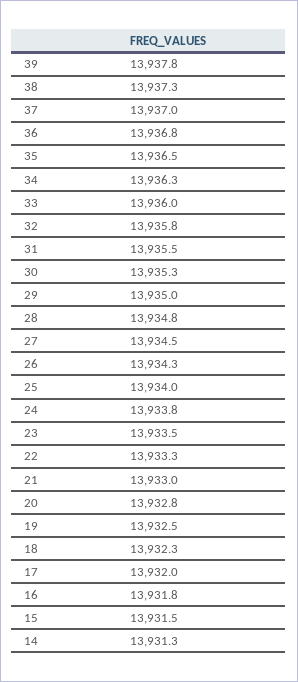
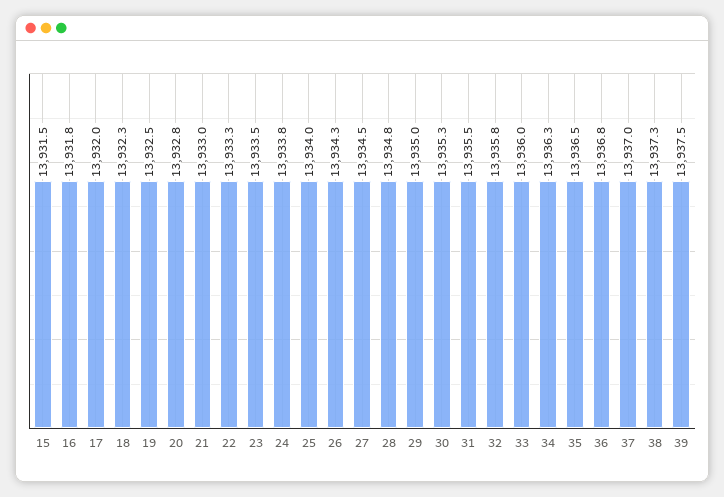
  {
-   "39": 13937.8,
+   "39": 13937.5,
    "38": 13937.3,
    "37": 13937,
    "36": 13936.8,
    "35": 13936.5,
    "34": 13936.3,
    "33": 13936,
    "32": 13935.8,
    "31": 13935.5,
    "30": 13935.3,
    "29": 13935,
    "28": 13934.8,
    "27": 13934.5,
    "26": 13934.3,
    "25": 13934,
    "24": 13933.8,
    "23": 13933.5,
    "22": 13933.3,
    "21": 13933,
    "20": 13932.8,
    "19": 13932.5,
    "18": 13932.3,
    "17": 13932,
    "16": 13931.8,
-   "15": 13931.5,
+   "15": 13931.5
-   "14": 13931.3
  }

